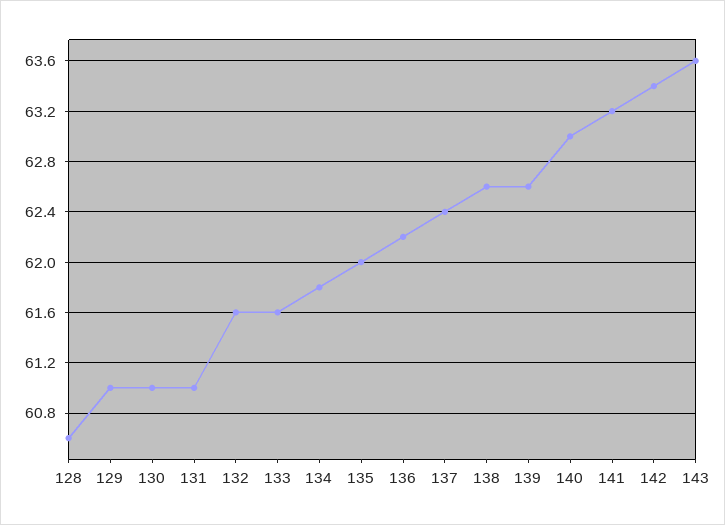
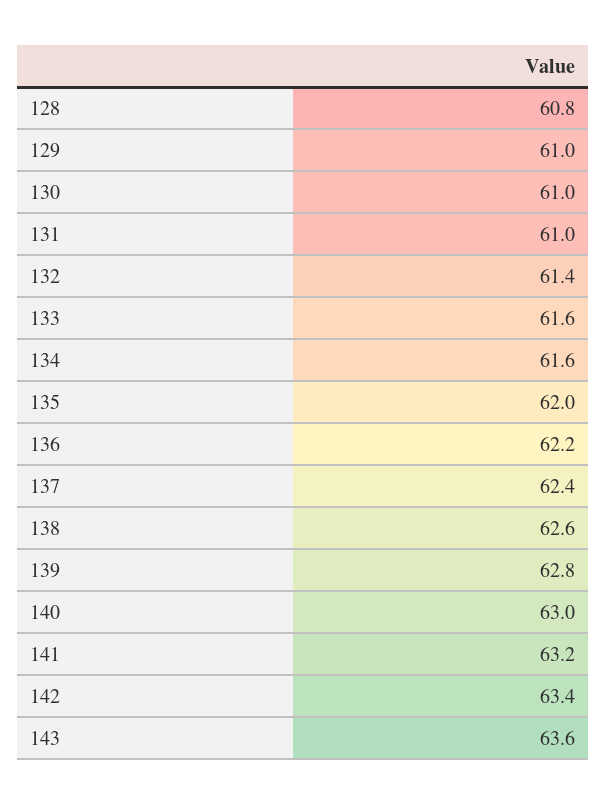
  {
-   "128": 60.6,
+   "128": 60.8,
    "129": 61,
    "130": 61,
    "131": 61,
-   "132": 61.6,
+   "132": 61.4,
    "133": 61.6,
-   "134": 61.8,
+   "134": 61.6,
    "135": 62,
    "136": 62.2,
    "137": 62.4,
    "138": 62.6,
-   "139": 62.6,
+   "139": 62.8,
    "140": 63,
    "141": 63.2,
    "142": 63.4,
    "143": 63.6
  }

